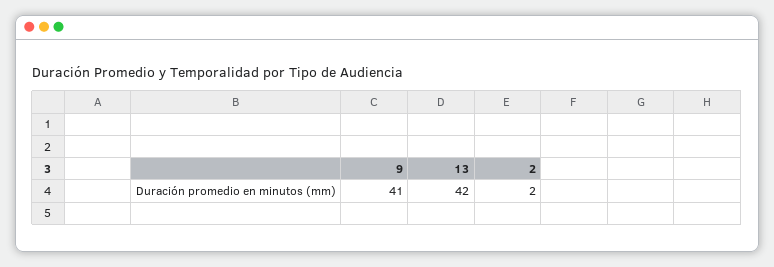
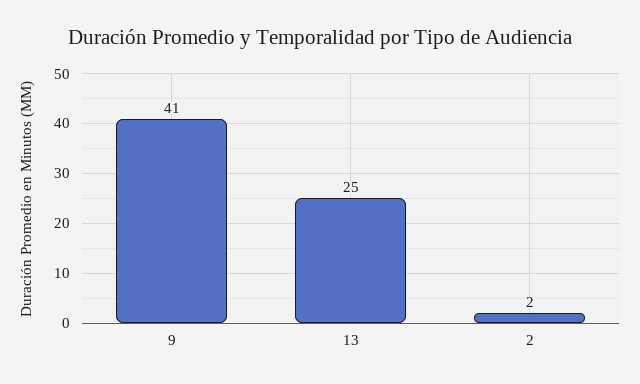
  {
    "9": 41,
-   "13": 42,
+   "13": 25,
    "2": 2
  }

